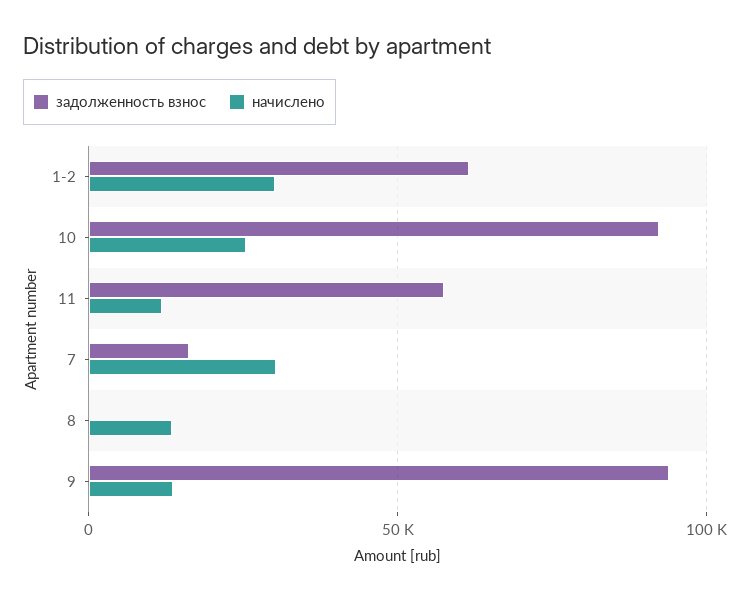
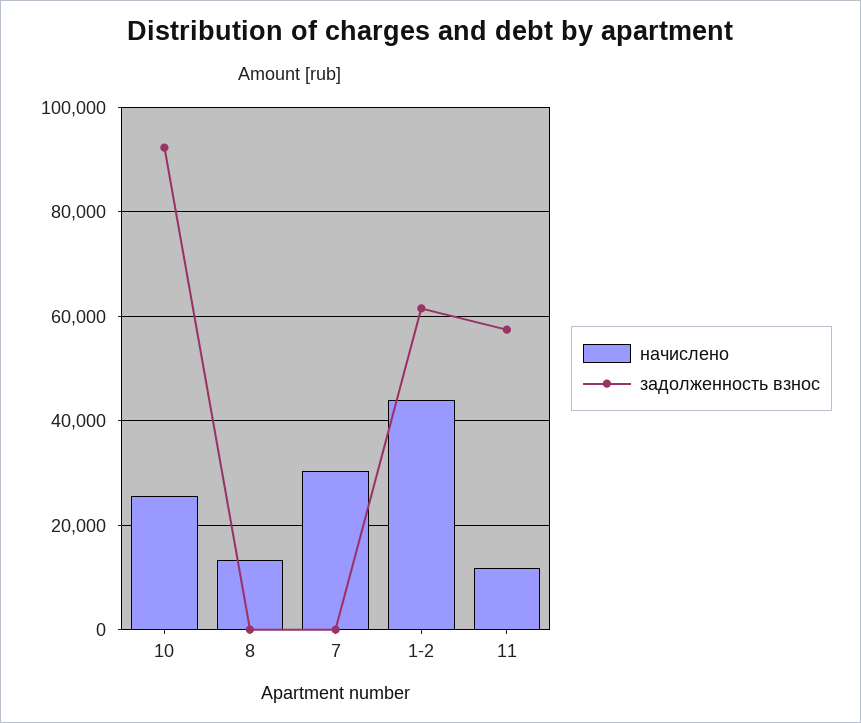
  {
    "задолженность взнос": {
      "1-2": 62000,
      "10": 92000,
      "11": 58000,
-     "7": 15000,
+     "7": 0,
-     "8": 0,
+     "8": 0
-     "9": 95000
    },
    "начислено": {
-     "1-2": 30000,
+     "1-2": 44000,
      "10": 26000,
      "11": 12000,
      "7": 30000,
-     "8": 14000,
+     "8": 14000
-     "9": 15000
    }
  }

